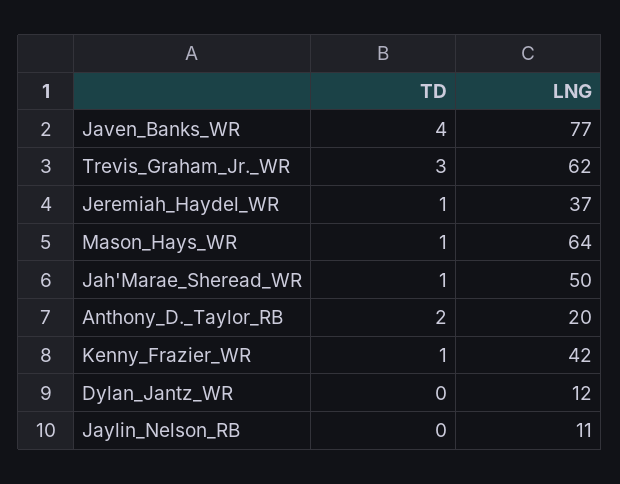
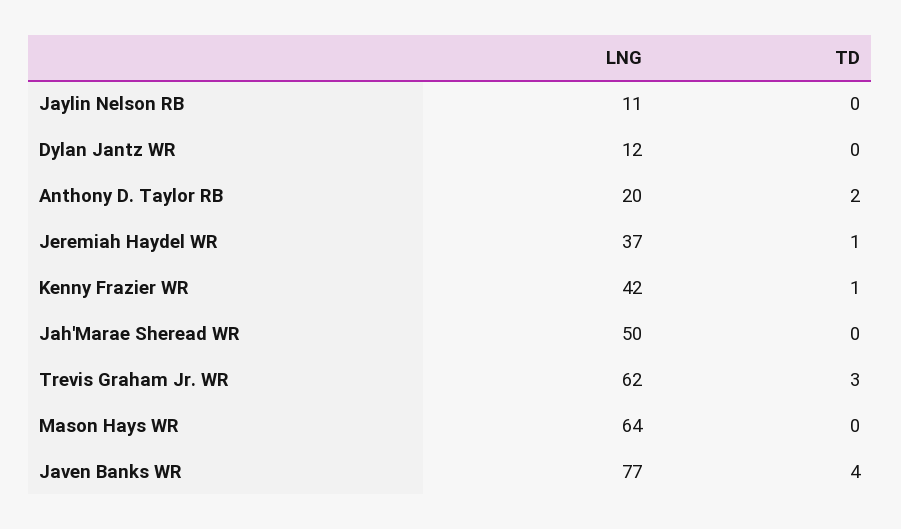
  {
    "TD": {
      "Javen_Banks_WR": 4,
      "Trevis_Graham_Jr._WR": 3,
      "Jeremiah_Haydel_WR": 1,
-     "Mason_Hays_WR": 1,
+     "Mason_Hays_WR": 0,
-     "Jah'Marae_Sheread_WR": 1,
+     "Jah'Marae_Sheread_WR": 0,
      "Anthony_D._Taylor_RB": 2,
      "Kenny_Frazier_WR": 1,
      "Dylan_Jantz_WR": 0,
      "Jaylin_Nelson_RB": 0
    },
    "LNG": {
      "Javen_Banks_WR": 77,
      "Trevis_Graham_Jr._WR": 62,
      "Jeremiah_Haydel_WR": 37,
      "Mason_Hays_WR": 64,
      "Jah'Marae_Sheread_WR": 50,
      "Anthony_D._Taylor_RB": 20,
      "Kenny_Frazier_WR": 42,
      "Dylan_Jantz_WR": 12,
      "Jaylin_Nelson_RB": 11
    }
  }

